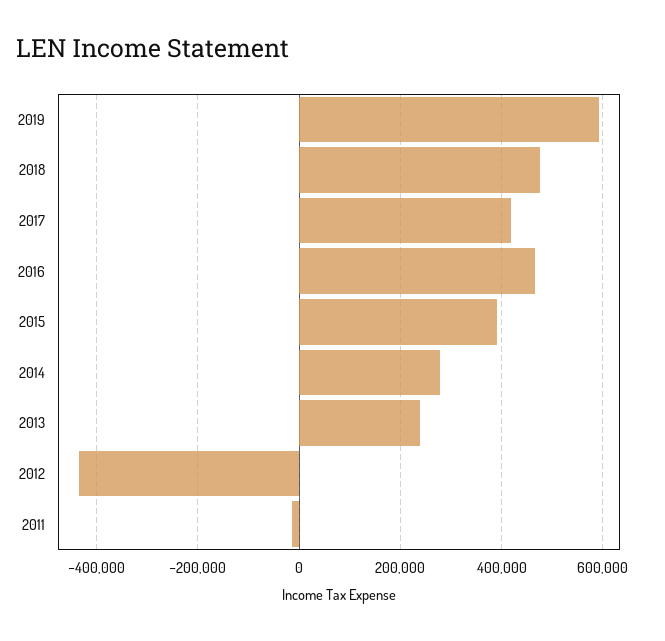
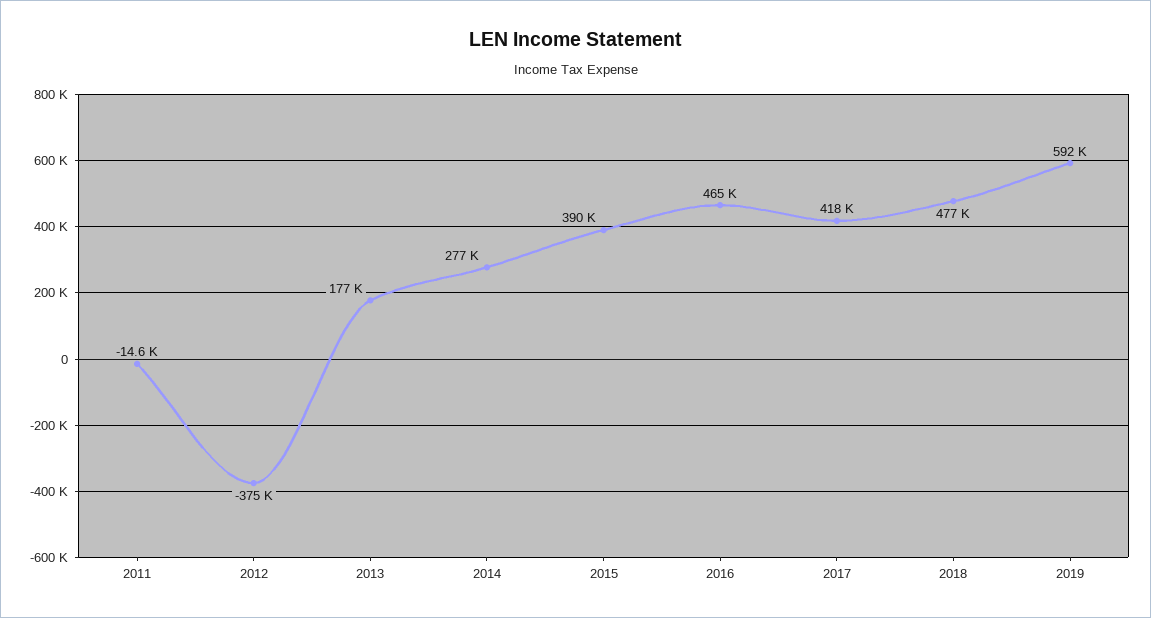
  {
    "2019": 592000,
    "2018": 477000,
    "2017": 418000,
    "2016": 465000,
    "2015": 390000,
    "2014": 277000,
-   "2013": 240000,
+   "2013": 177000,
-   "2012": -440000,
+   "2012": -375000,
    "2011": -14600
  }

